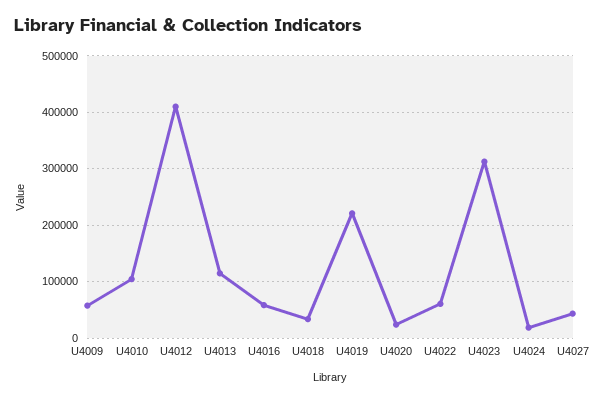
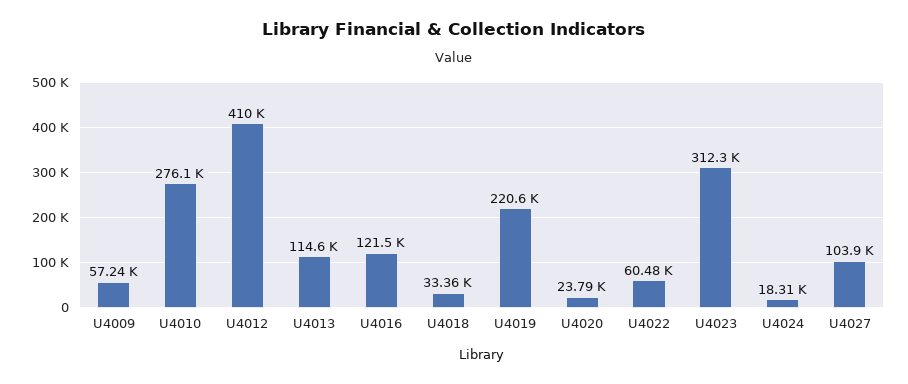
  {
    "U4009": 57240,
-   "U4010": 100000,
+   "U4010": 276100,
    "U4012": 410000,
    "U4013": 114600,
-   "U4016": 60000,
+   "U4016": 121500,
    "U4018": 33360,
    "U4019": 220600,
    "U4020": 23790,
    "U4022": 60480,
    "U4023": 312300,
    "U4024": 18310,
-   "U4027": 40000
+   "U4027": 103900
  }

